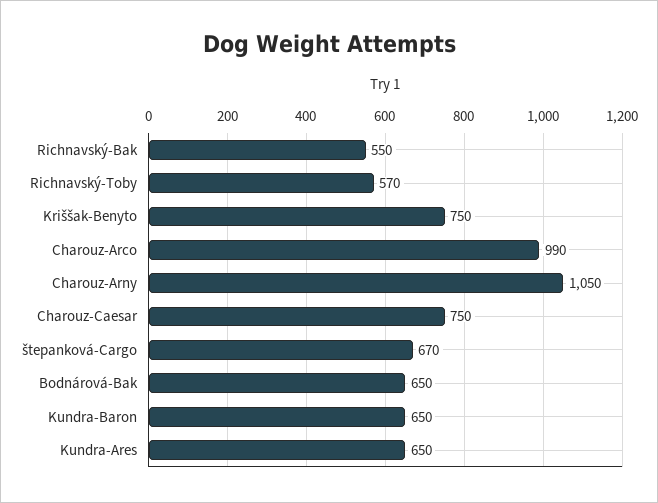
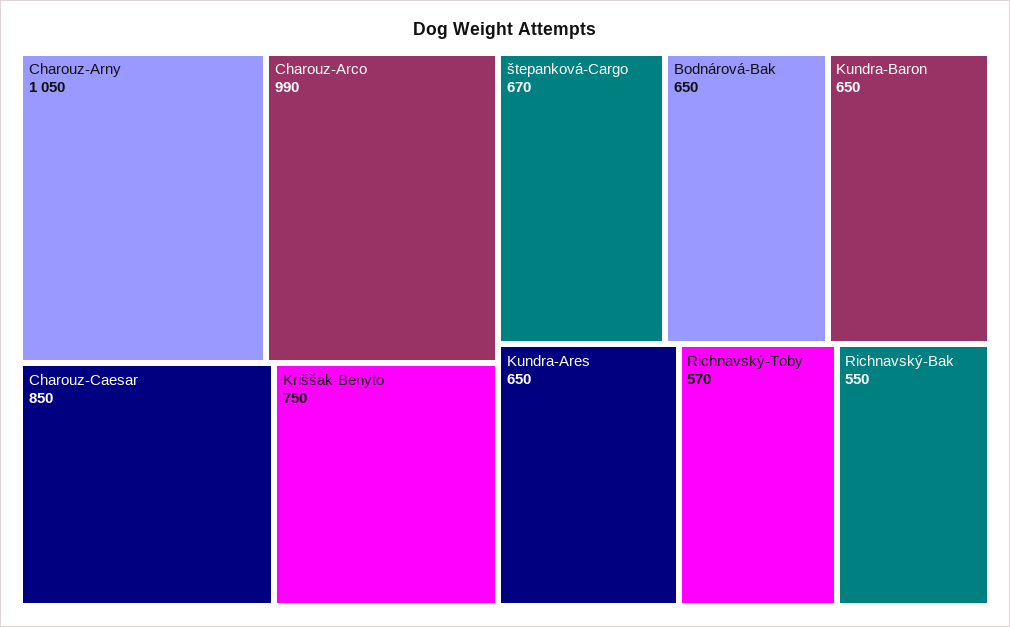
  {
    "Richnavský-Bak": 550,
    "Richnavský-Toby": 570,
    "Kriššak-Benyto": 750,
    "Charouz-Arco": 990,
    "Charouz-Arny": 1050,
-   "Charouz-Caesar": 750,
+   "Charouz-Caesar": 850,
    "štepanková-Cargo": 670,
    "Bodnárová-Bak": 650,
    "Kundra-Baron": 650,
    "Kundra-Ares": 650
  }

